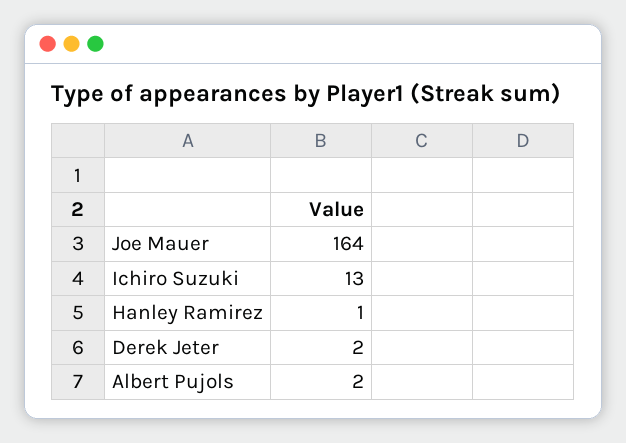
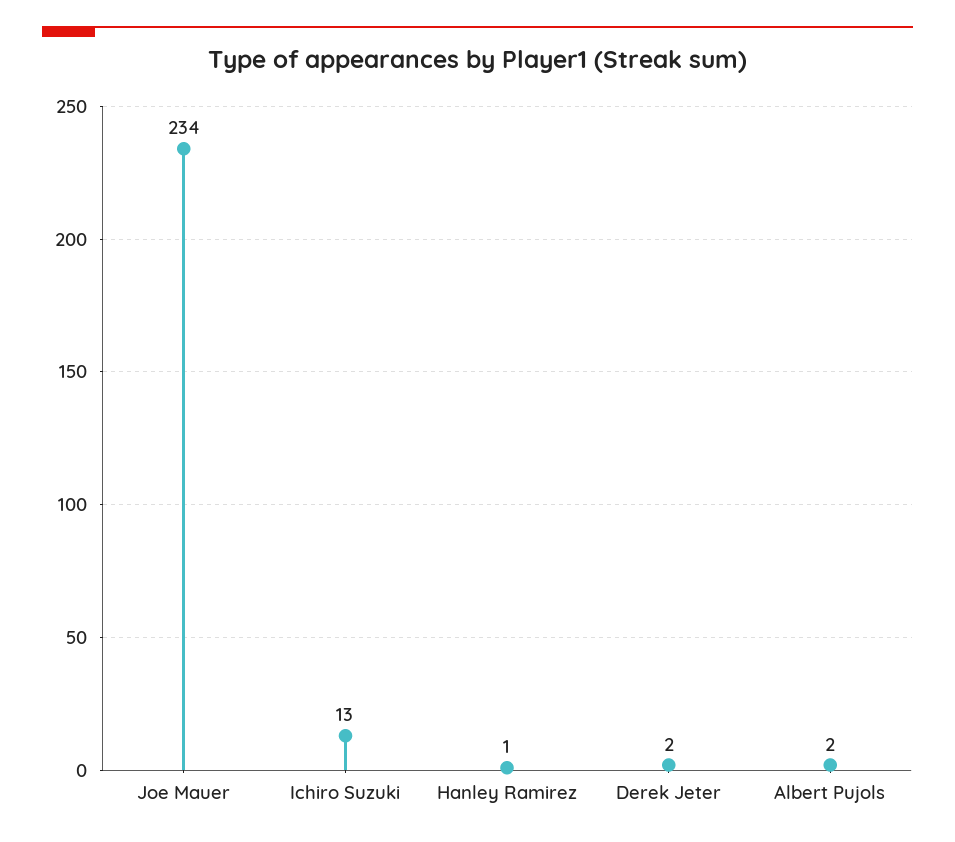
  {
-   "Joe Mauer": 164,
+   "Joe Mauer": 234,
    "Ichiro Suzuki": 13,
    "Hanley Ramirez": 1,
    "Derek Jeter": 2,
    "Albert Pujols": 2
  }

